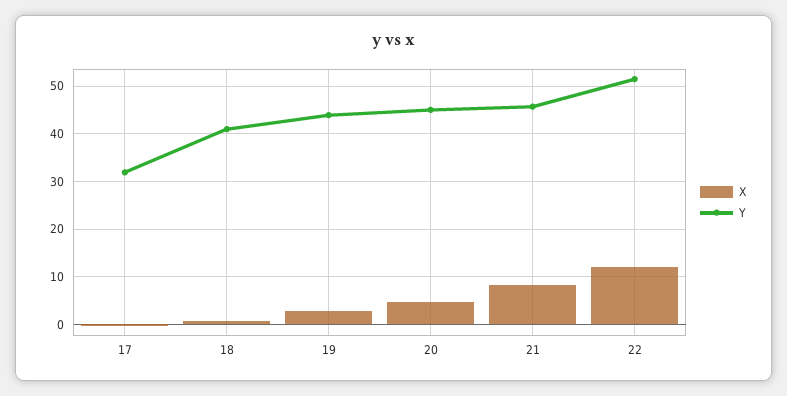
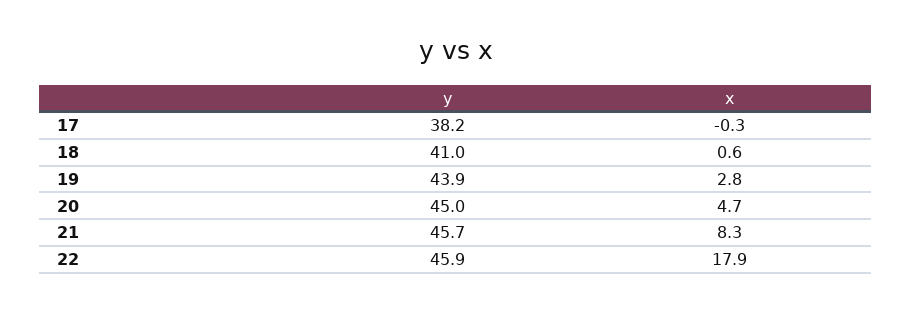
  {
    "X": {
      "17": -0.3,
      "18": 0.6,
      "19": 2.8,
      "20": 4.7,
      "21": 8.3,
-     "22": 12
+     "22": 17.9
    },
    "Y": {
-     "17": 32,
+     "17": 38.2,
      "18": 41,
      "19": 43.9,
      "20": 45,
      "21": 45.7,
-     "22": 52
+     "22": 45.9
    }
  }

